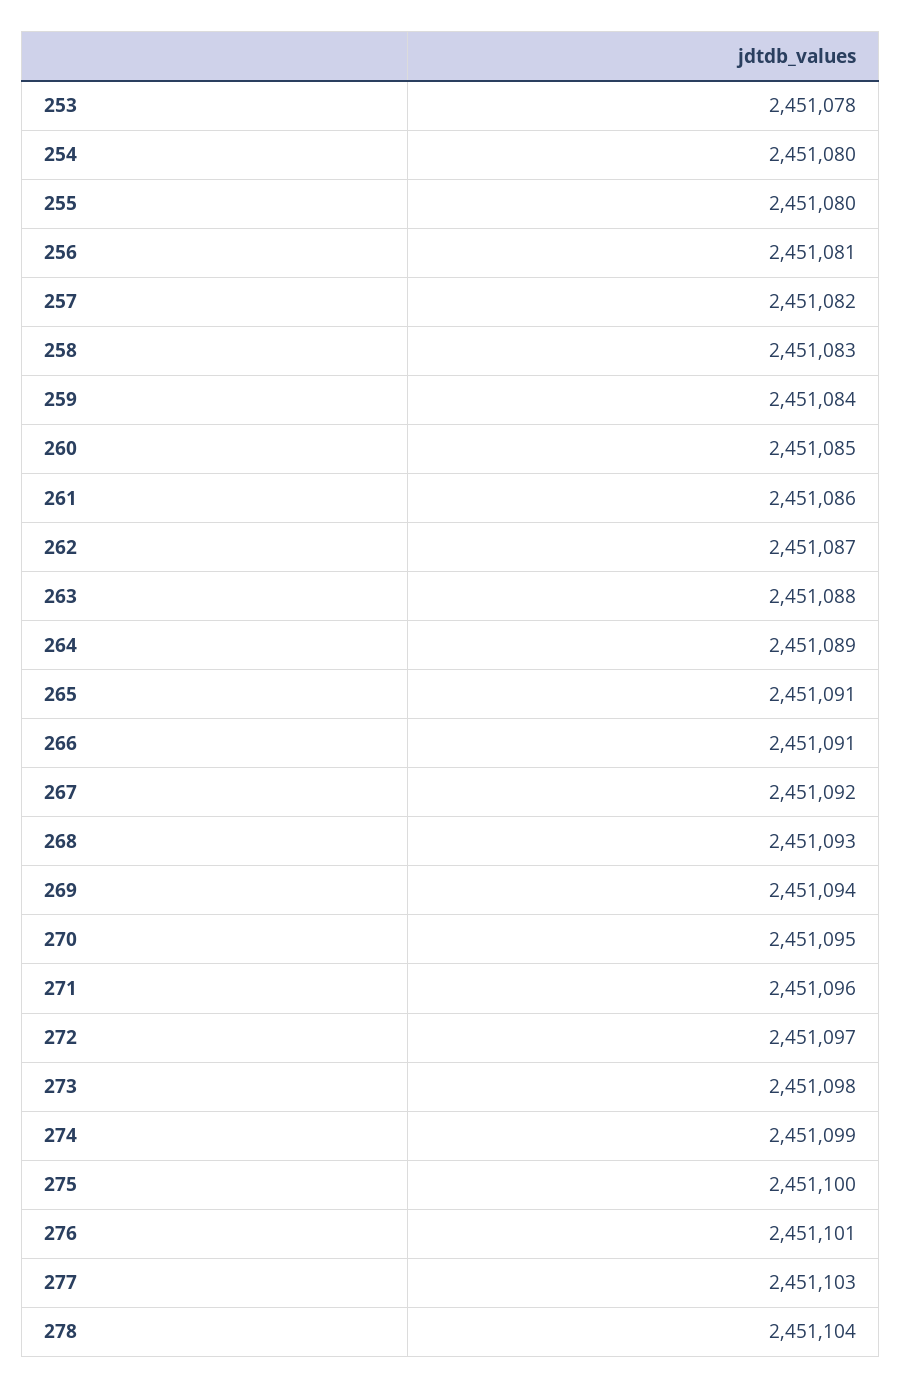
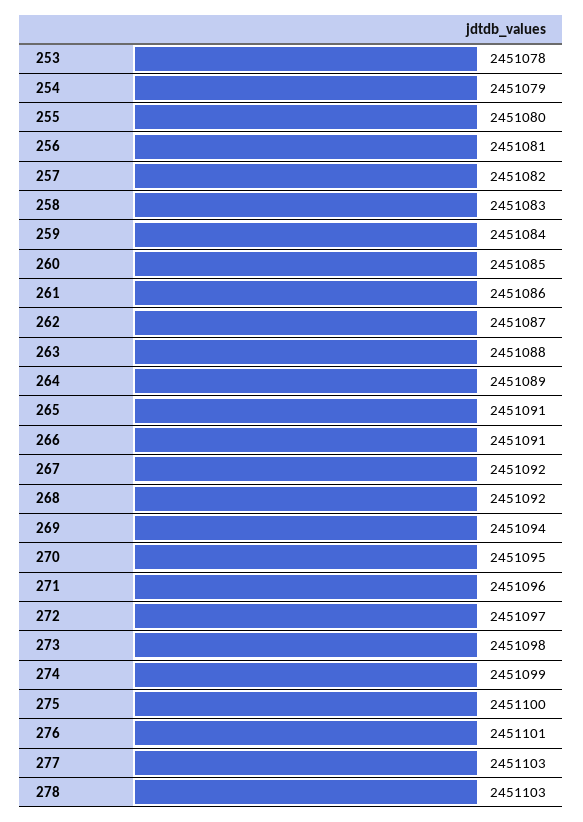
  {
    "253": 2451078,
-   "254": 2451080,
+   "254": 2451079,
    "255": 2451080,
    "256": 2451081,
    "257": 2451082,
    "258": 2451083,
    "259": 2451084,
    "260": 2451085,
    "261": 2451086,
    "262": 2451087,
    "263": 2451088,
    "264": 2451089,
    "265": 2451091,
    "266": 2451091,
    "267": 2451092,
-   "268": 2451093,
+   "268": 2451092,
    "269": 2451094,
    "270": 2451095,
    "271": 2451096,
    "272": 2451097,
    "273": 2451098,
    "274": 2451099,
    "275": 2451100,
    "276": 2451101,
    "277": 2451103,
-   "278": 2451104
+   "278": 2451103
  }

